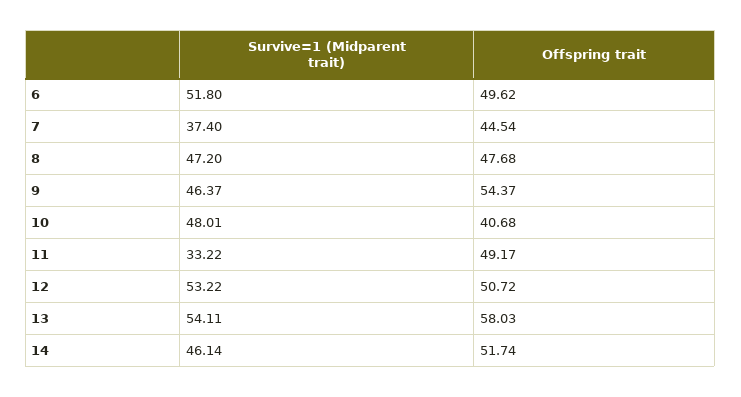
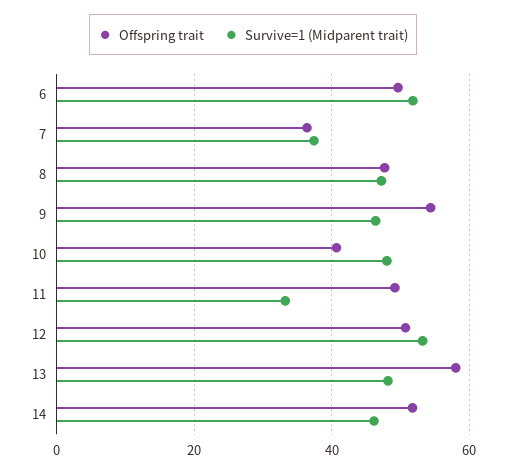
  {
    "Survive=1 (Midparent trait)": {
      "6": 51.8,
      "7": 37.4,
      "8": 47.2,
      "9": 46.37,
      "10": 48.01,
      "11": 33.22,
      "12": 53.22,
-     "13": 54.11,
+     "13": 48,
      "14": 46.14
    },
    "Offspring trait": {
      "6": 49.62,
-     "7": 44.54,
+     "7": 36,
      "8": 47.68,
      "9": 54.37,
      "10": 40.68,
      "11": 49.17,
      "12": 50.72,
      "13": 58.03,
      "14": 51.74
    }
  }

